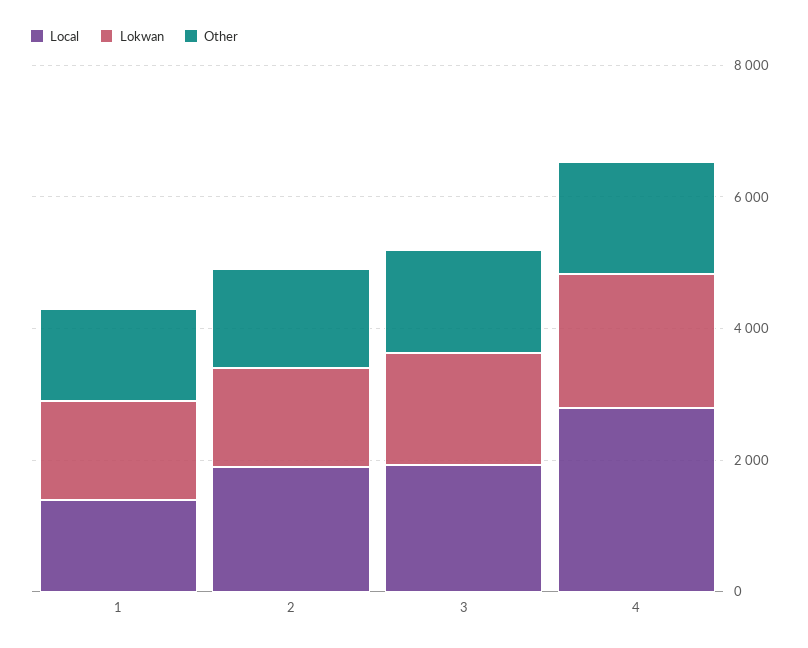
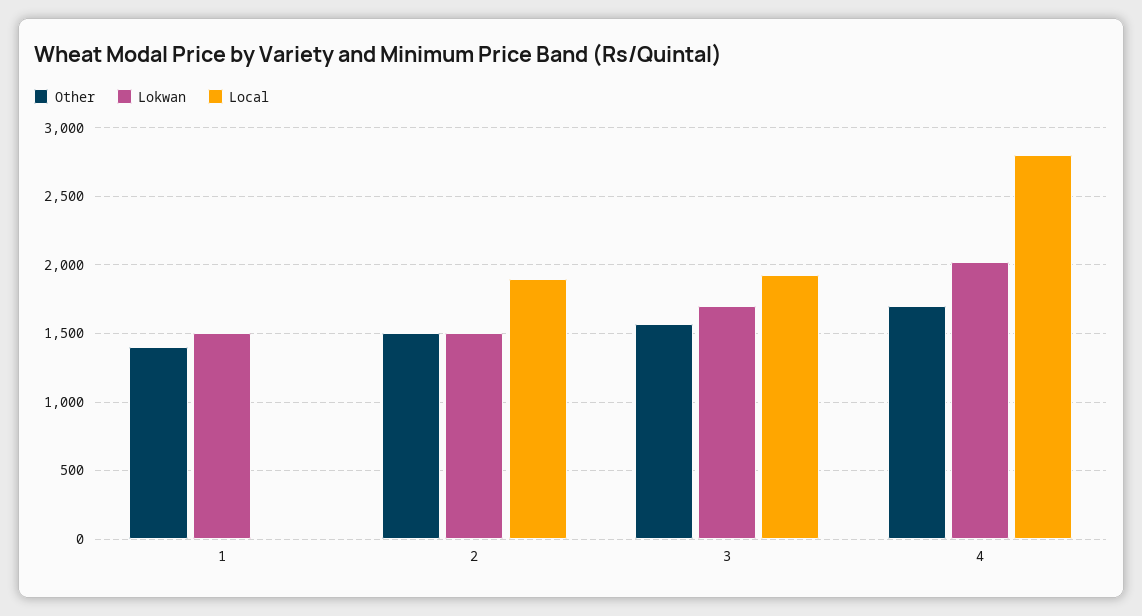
  {
    "Local": {
-     "1": 1500,
+     "1": 0,
      "2": 1900,
      "3": 1950,
      "4": 2800
    },
    "Lokwan": {
      "1": 1500,
      "2": 1500,
      "3": 1700,
      "4": 2050
    },
    "Other": {
      "1": 1400,
      "2": 1500,
      "3": 1550,
      "4": 1700
    }
  }

